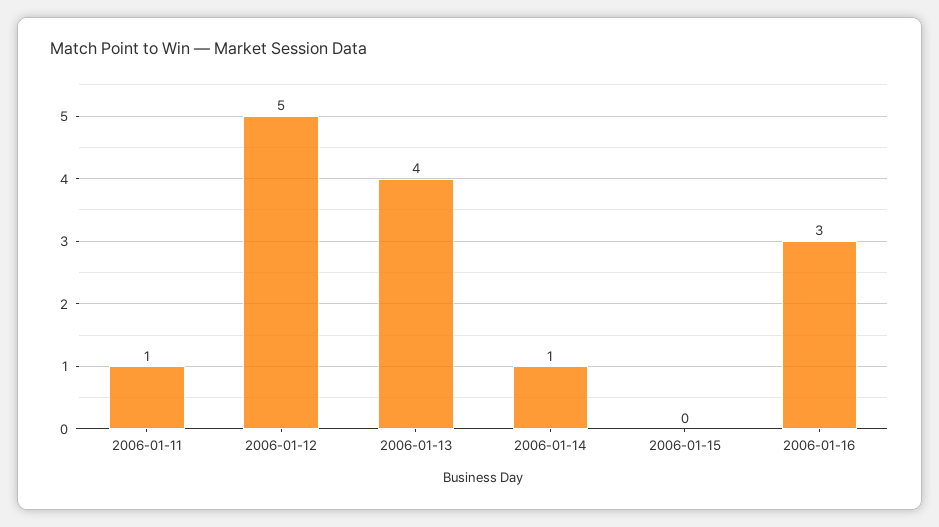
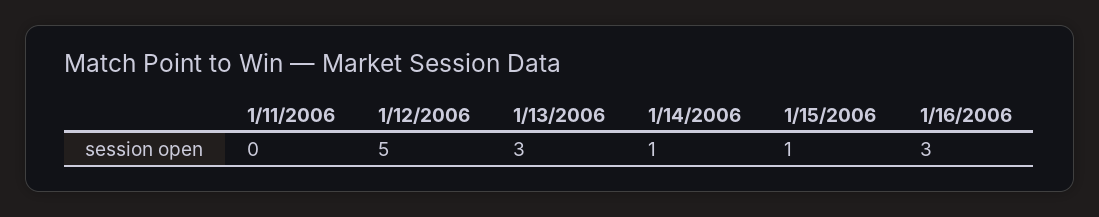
  {
-   "2006-01-11": 1,
+   "2006-01-11": 0,
    "2006-01-12": 5,
-   "2006-01-13": 4,
+   "2006-01-13": 3,
    "2006-01-14": 1,
-   "2006-01-15": 0,
+   "2006-01-15": 1,
    "2006-01-16": 3
  }

